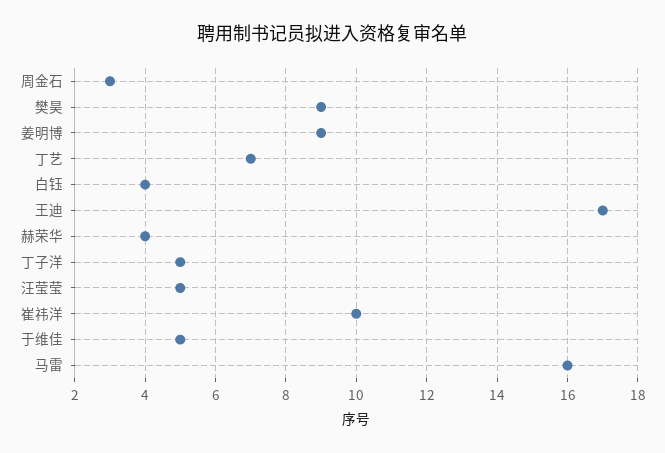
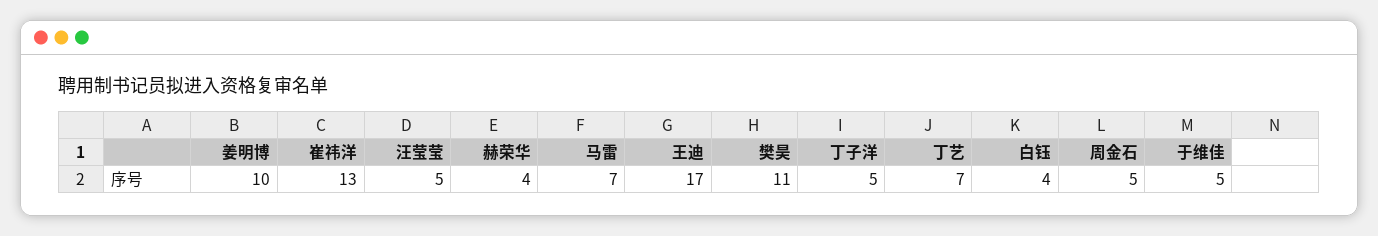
  {
-   "周金石": 3,
+   "周金石": 5,
-   "樊昊": 9,
+   "樊昊": 11,
-   "姜明博": 9,
+   "姜明博": 10,
    "丁艺": 7,
    "白钰": 4,
    "王迪": 17,
    "赫荣华": 4,
    "丁子洋": 5,
    "汪莹莹": 5,
-   "崔祎洋": 10,
+   "崔祎洋": 13,
    "于维佳": 5,
-   "马雷": 16
+   "马雷": 7
  }

